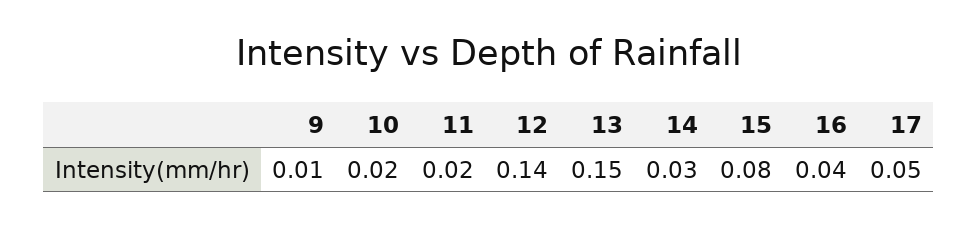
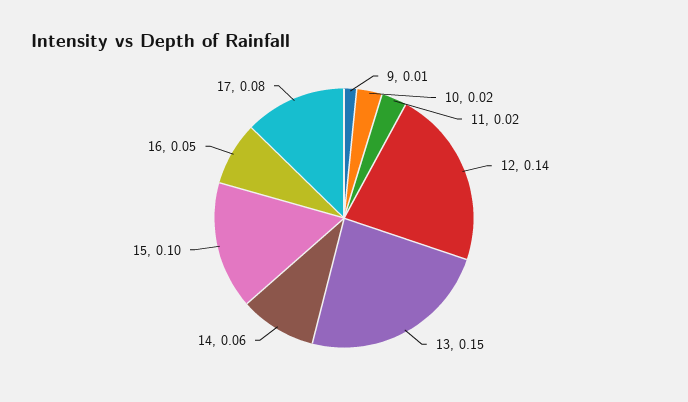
  {
    "9": 0.01,
    "10": 0.02,
    "11": 0.02,
    "12": 0.14,
    "13": 0.15,
-   "14": 0.03,
+   "14": 0.06,
-   "15": 0.08,
+   "15": 0.1,
-   "16": 0.04,
+   "16": 0.05,
-   "17": 0.05
+   "17": 0.08
  }

